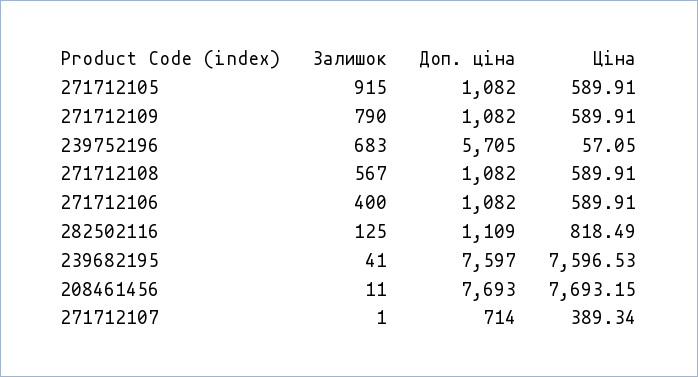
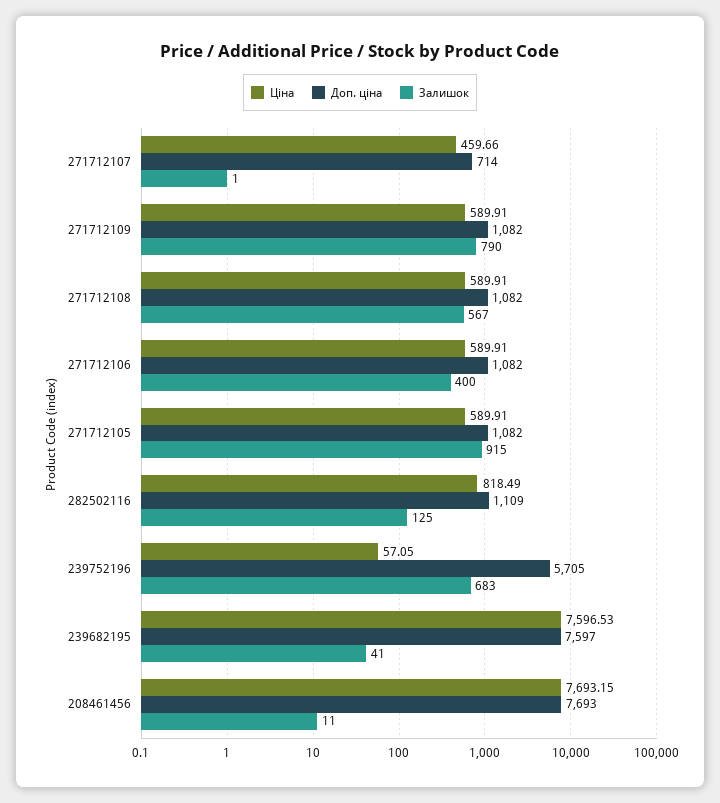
  {
    "Залишок": {
      "271712105": 915,
      "271712109": 790,
      "239752196": 683,
      "271712108": 567,
      "271712106": 400,
      "282502116": 125,
      "239682195": 41,
      "208461456": 11,
      "271712107": 1
    },
    "Доп. ціна": {
      "271712105": 1082,
      "271712109": 1082,
      "239752196": 5705,
      "271712108": 1082,
      "271712106": 1082,
      "282502116": 1109,
      "239682195": 7597,
      "208461456": 7693,
      "271712107": 714
    },
    "Ціна": {
      "271712105": 589.91,
      "271712109": 589.91,
      "239752196": 57.05,
      "271712108": 589.91,
      "271712106": 589.91,
      "282502116": 818.49,
      "239682195": 7596.53,
      "208461456": 7693.15,
-     "271712107": 389.34
+     "271712107": 459.66
    }
  }

